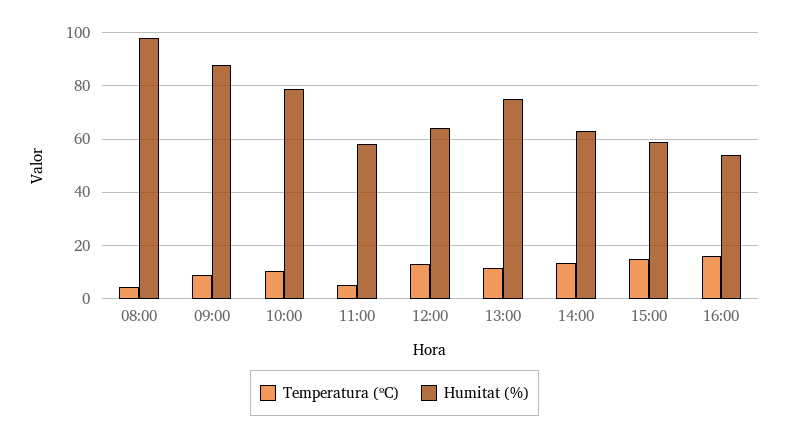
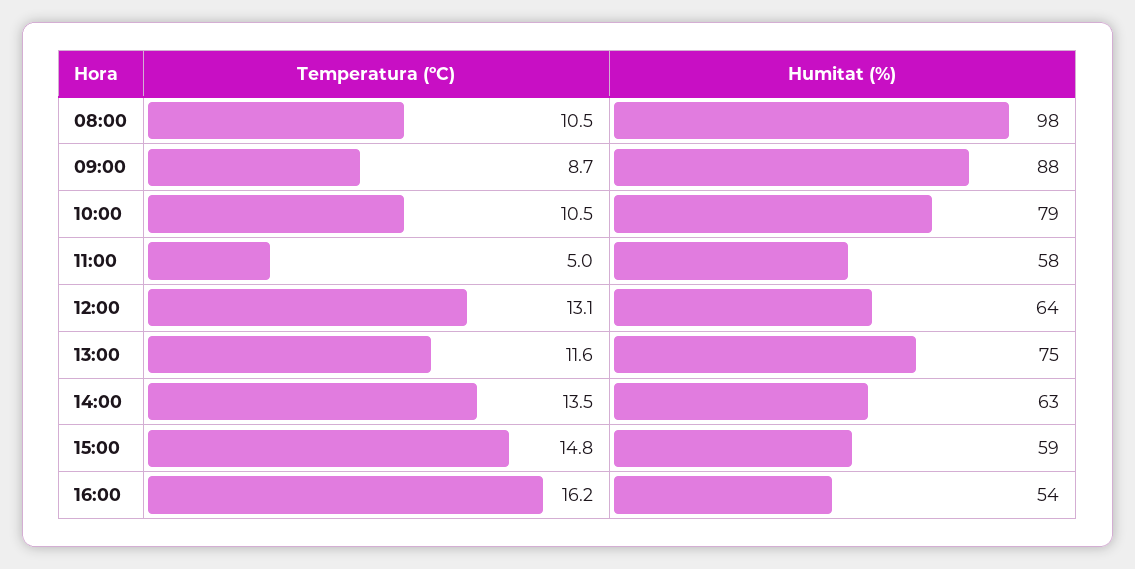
  {
    "Temperatura (ºC)": {
-     "08:00": 5,
+     "08:00": 10.5,
      "09:00": 8.7,
      "10:00": 10.5,
      "11:00": 5,
      "12:00": 13.1,
      "13:00": 11.6,
      "14:00": 13.5,
      "15:00": 14.8,
      "16:00": 16.2
    },
    "Humitat (%)": {
      "08:00": 98,
      "09:00": 88,
      "10:00": 79,
      "11:00": 58,
      "12:00": 64,
      "13:00": 75,
      "14:00": 63,
      "15:00": 59,
      "16:00": 54
    }
  }

